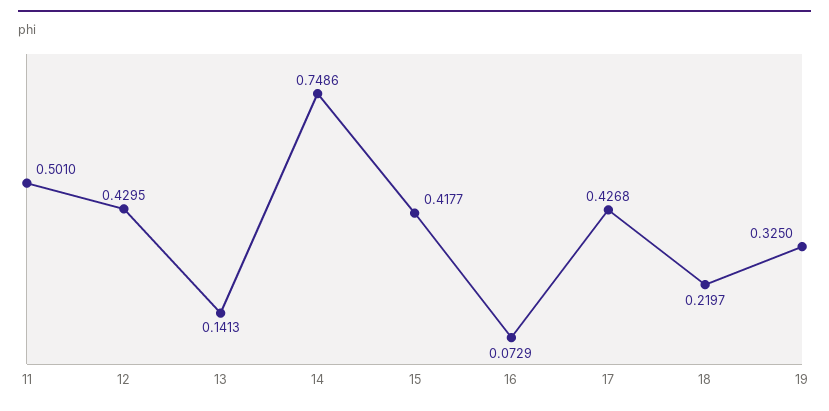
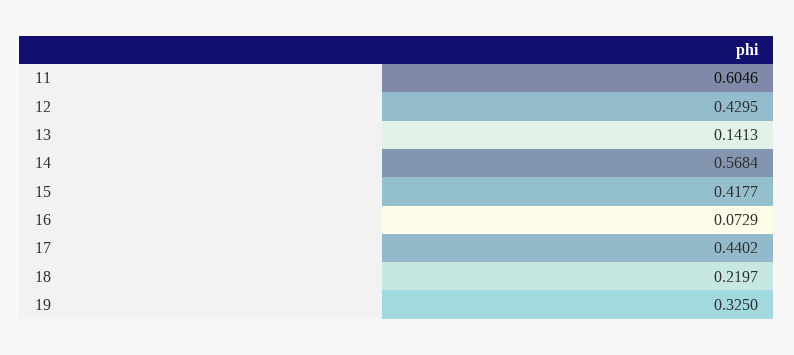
  {
-   "11": 0.501,
+   "11": 0.6046,
    "12": 0.4295,
    "13": 0.1413,
-   "14": 0.7486,
+   "14": 0.5684,
    "15": 0.4177,
    "16": 0.0729,
-   "17": 0.4268,
+   "17": 0.4402,
    "18": 0.2197,
    "19": 0.325
  }

